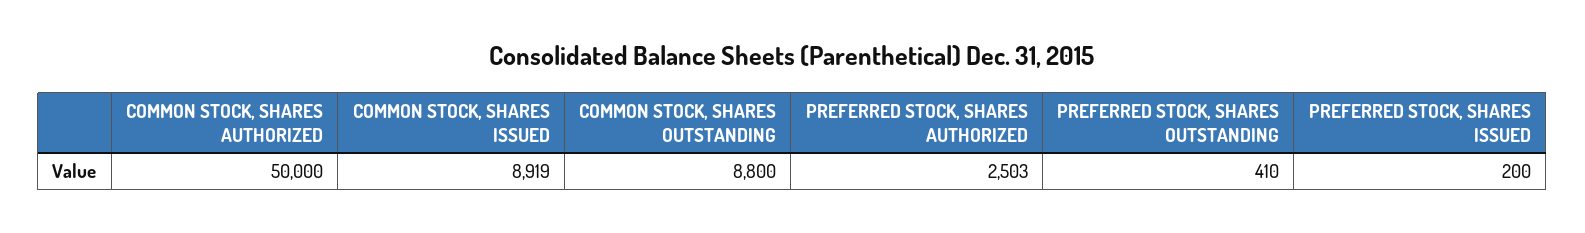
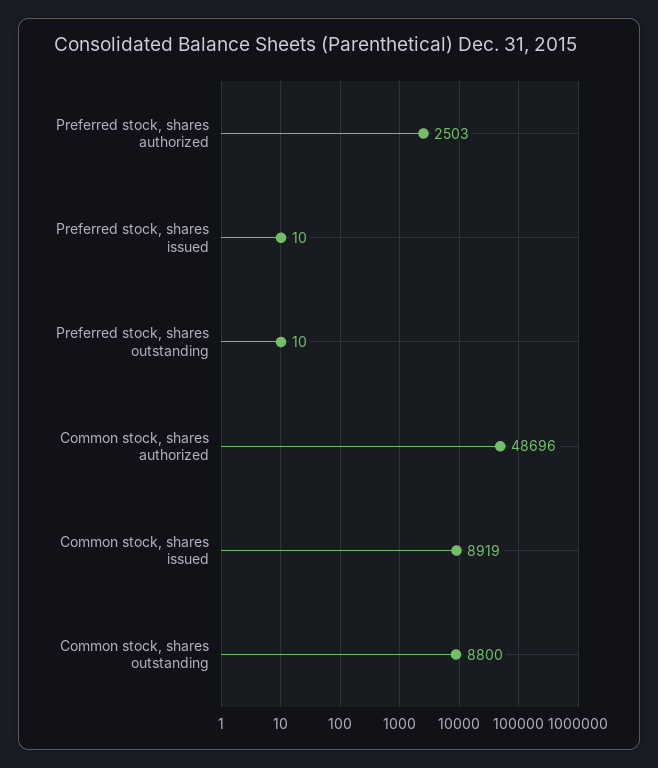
  {
-   "COMMON STOCK, SHARES AUTHORIZED": 50000,
+   "COMMON STOCK, SHARES AUTHORIZED": 48696,
    "COMMON STOCK, SHARES ISSUED": 8919,
    "COMMON STOCK, SHARES OUTSTANDING": 8800,
    "PREFERRED STOCK, SHARES AUTHORIZED": 2503,
-   "PREFERRED STOCK, SHARES OUTSTANDING": 410,
+   "PREFERRED STOCK, SHARES OUTSTANDING": 10,
-   "PREFERRED STOCK, SHARES ISSUED": 200
+   "PREFERRED STOCK, SHARES ISSUED": 10
  }

